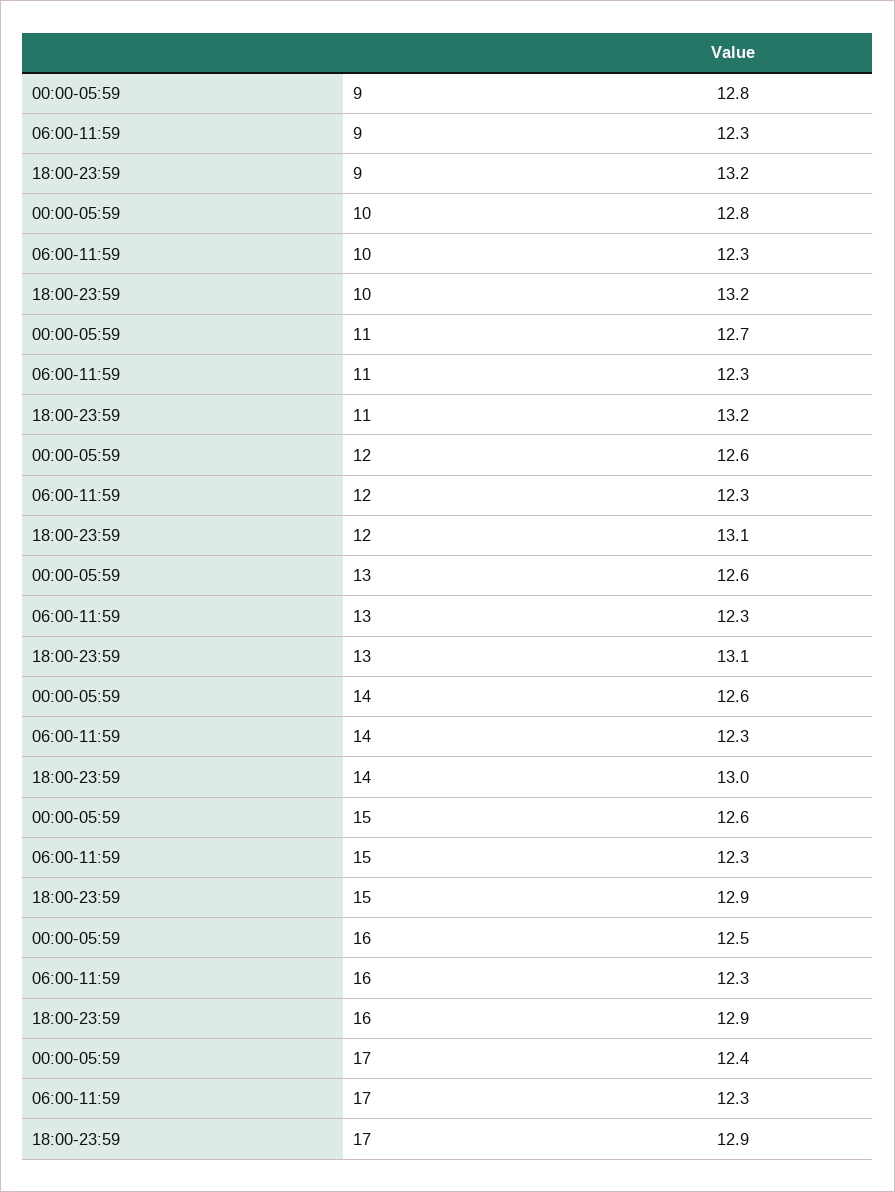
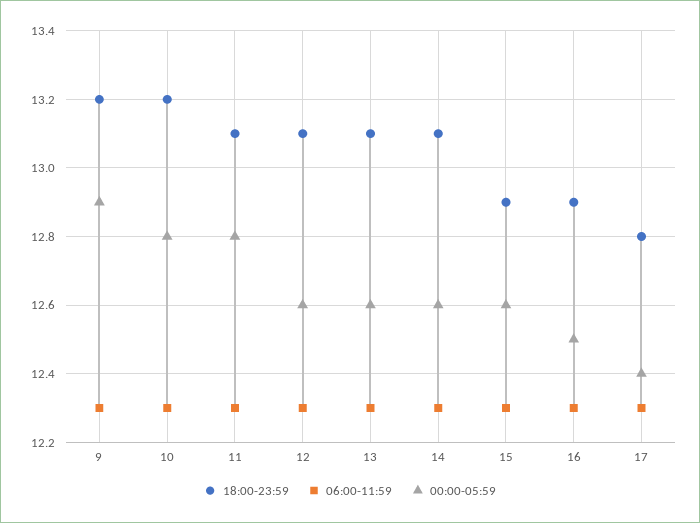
  {
    "00:00-05:59": {
-     "9": 12.8,
+     "9": 12.9,
      "10": 12.8,
-     "11": 12.7,
+     "11": 12.8,
      "12": 12.6,
      "13": 12.6,
      "14": 12.6,
      "15": 12.6,
      "16": 12.5,
      "17": 12.4
    },
    "06:00-11:59": {
      "9": 12.3,
      "10": 12.3,
      "11": 12.3,
      "12": 12.3,
      "13": 12.3,
      "14": 12.3,
      "15": 12.3,
      "16": 12.3,
      "17": 12.3
    },
    "18:00-23:59": {
      "9": 13.2,
      "10": 13.2,
-     "11": 13.2,
+     "11": 13.1,
      "12": 13.1,
      "13": 13.1,
-     "14": 13,
+     "14": 13.1,
      "15": 12.9,
      "16": 12.9,
-     "17": 12.9
+     "17": 12.8
    }
  }

